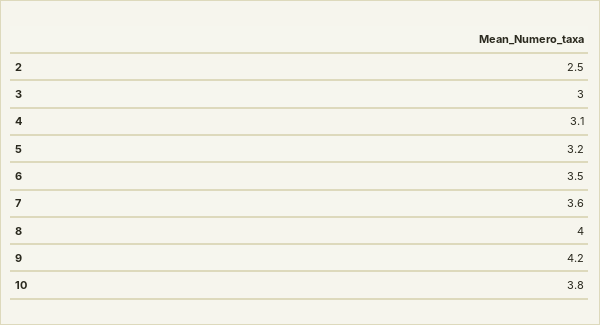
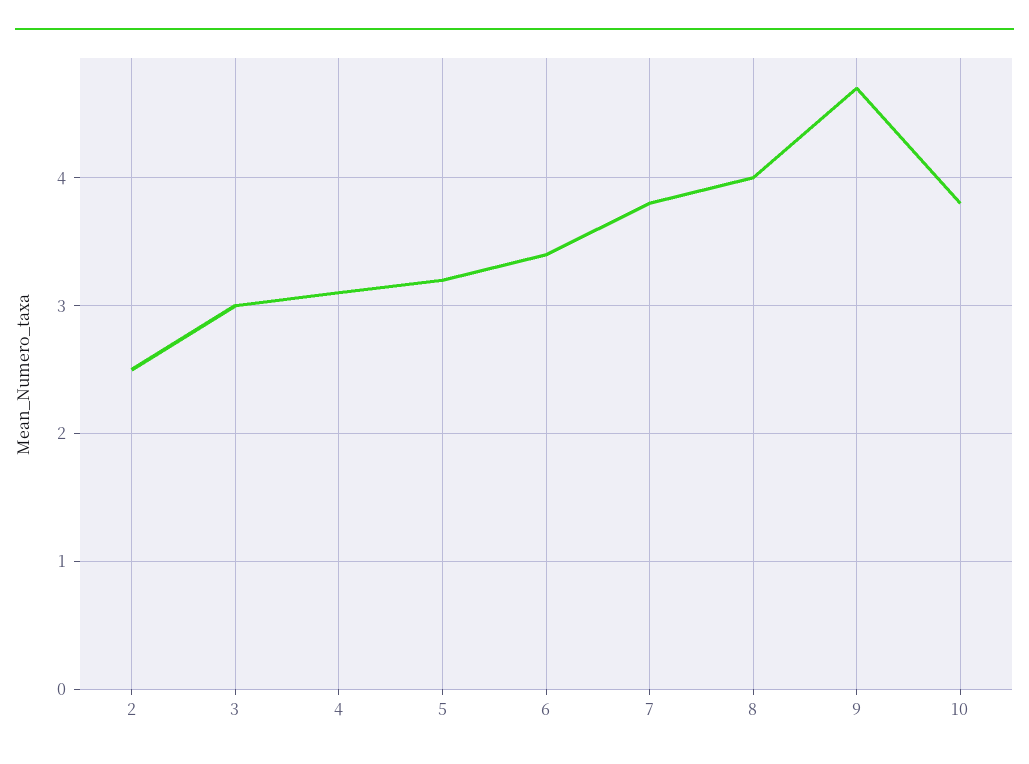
  {
    "2": 2.5,
    "3": 3,
    "4": 3.1,
    "5": 3.2,
-   "6": 3.5,
+   "6": 3.4,
-   "7": 3.6,
+   "7": 3.8,
    "8": 4,
-   "9": 4.2,
+   "9": 4.7,
    "10": 3.8
  }

